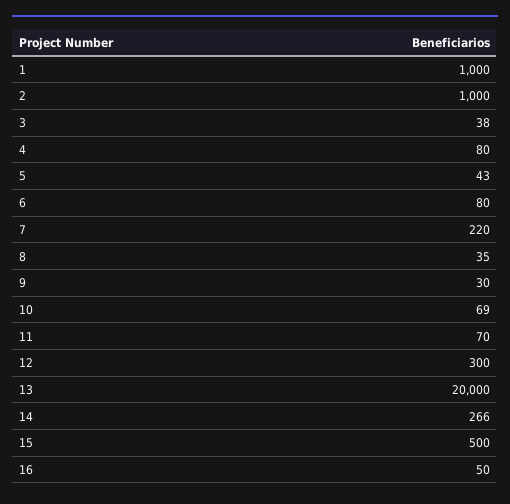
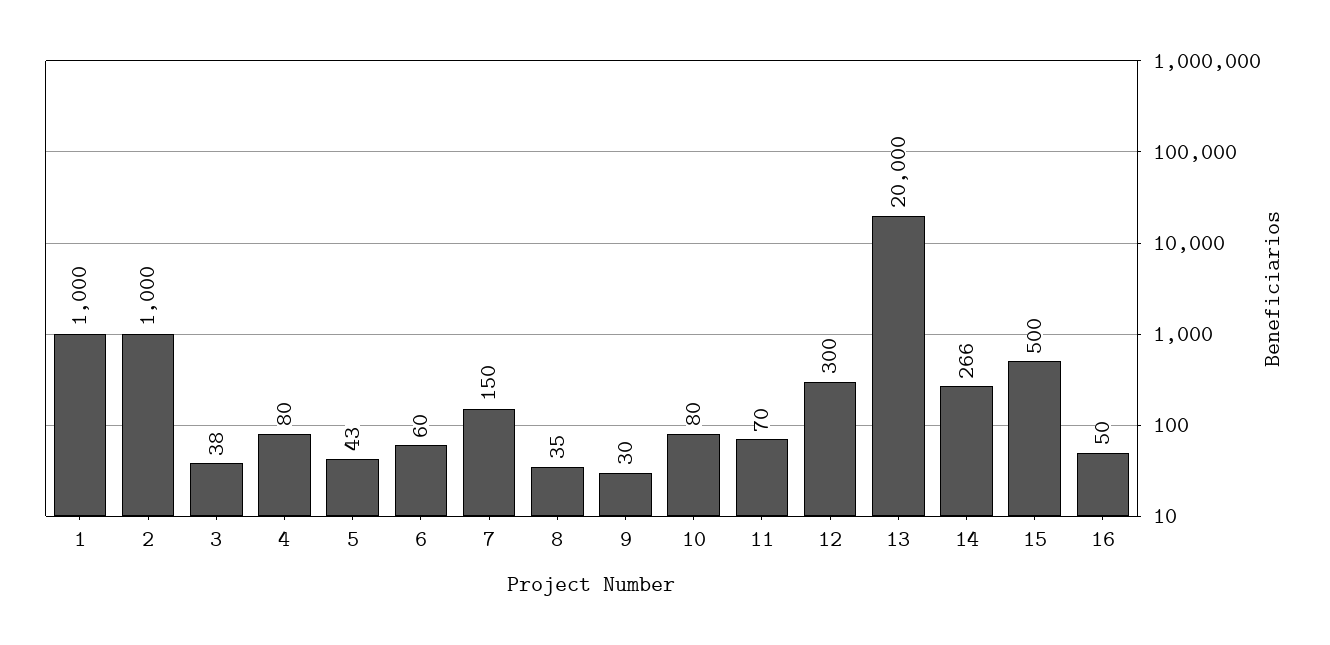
  {
    "1": 1000,
    "2": 1000,
    "3": 38,
    "4": 80,
    "5": 43,
-   "6": 80,
+   "6": 60,
-   "7": 220,
+   "7": 150,
    "8": 35,
    "9": 30,
-   "10": 69,
+   "10": 80,
    "11": 70,
    "12": 300,
    "13": 20000,
    "14": 266,
    "15": 500,
    "16": 50
  }

